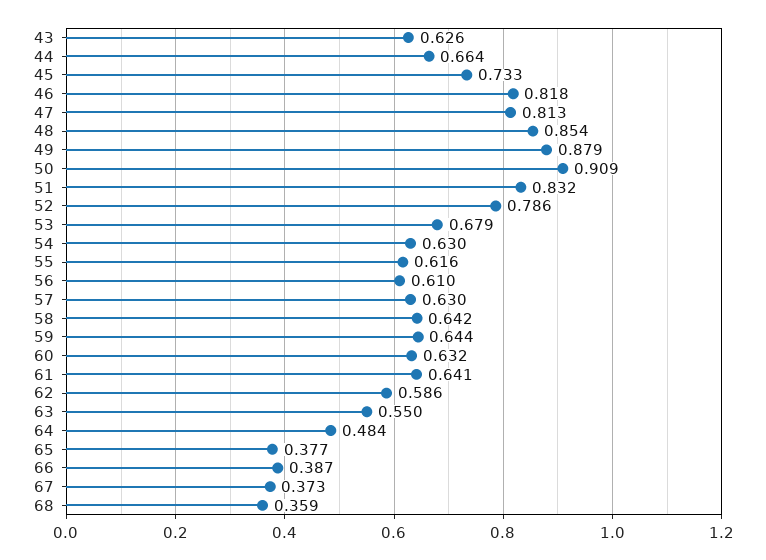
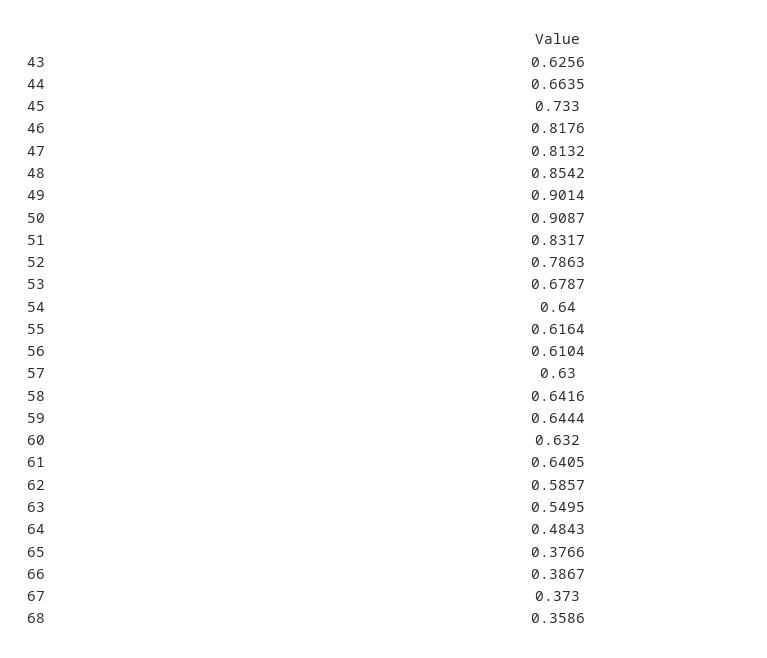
  {
    "43": 0.6256,
    "44": 0.6635,
    "45": 0.733,
    "46": 0.8176,
    "47": 0.8132,
    "48": 0.8542,
-   "49": 0.879,
+   "49": 0.9014,
    "50": 0.9087,
    "51": 0.8317,
    "52": 0.7863,
    "53": 0.6787,
-   "54": 0.63,
+   "54": 0.64,
    "55": 0.6164,
    "56": 0.6104,
    "57": 0.63,
    "58": 0.6416,
    "59": 0.6444,
    "60": 0.632,
    "61": 0.6405,
    "62": 0.5857,
    "63": 0.5495,
    "64": 0.4843,
    "65": 0.3766,
    "66": 0.3867,
    "67": 0.373,
    "68": 0.3586
  }

